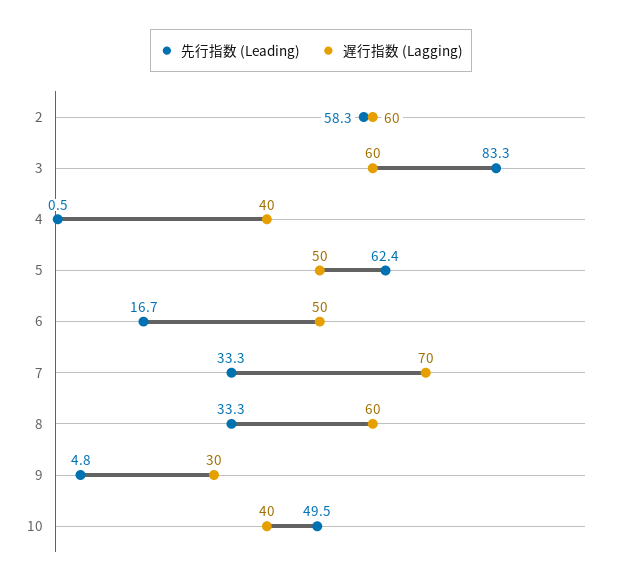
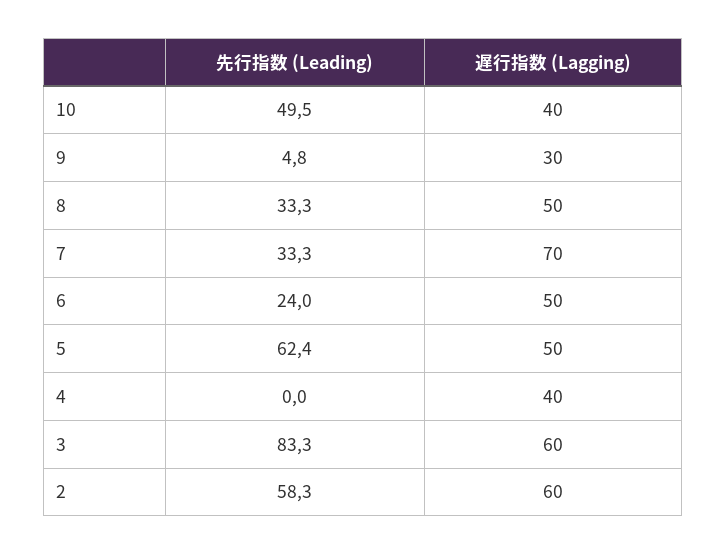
  {
    "先行指数 (Leading)": {
      "2": 58.3,
      "3": 83.3,
-     "4": 0.5,
+     "4": 0,
      "5": 62.4,
-     "6": 16.7,
+     "6": 24,
      "7": 33.3,
      "8": 33.3,
      "9": 4.8,
      "10": 49.5
    },
    "遅行指数 (Lagging)": {
      "2": 60,
      "3": 60,
      "4": 40,
      "5": 50,
      "6": 50,
      "7": 70,
-     "8": 60,
+     "8": 50,
      "9": 30,
      "10": 40
    }
  }

